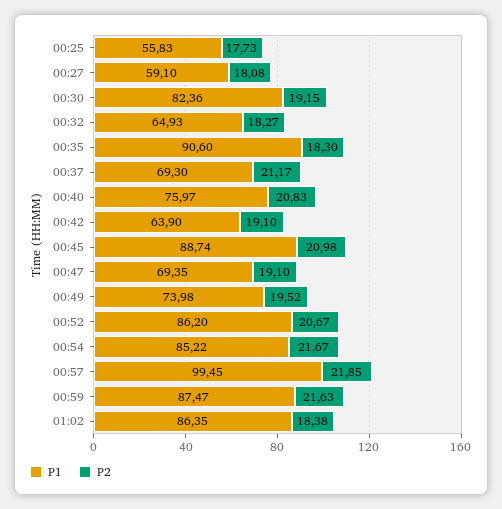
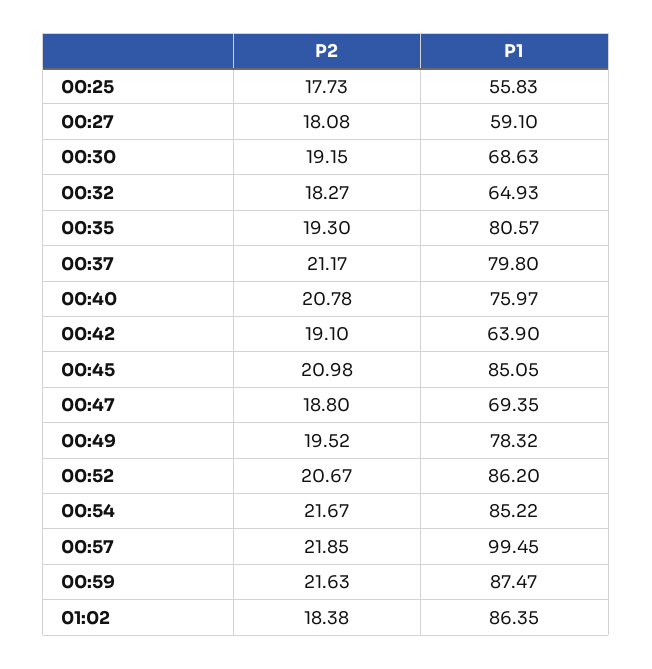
  {
    "P1": {
      "00:25": 55.83,
      "00:27": 59.1,
-     "00:30": 82.36,
+     "00:30": 68.63,
      "00:32": 64.93,
-     "00:35": 90.6,
+     "00:35": 80.57,
-     "00:37": 69.3,
+     "00:37": 79.8,
      "00:40": 75.97,
      "00:42": 63.9,
-     "00:45": 88.74,
+     "00:45": 85.05,
      "00:47": 69.35,
-     "00:49": 73.98,
+     "00:49": 78.32,
      "00:52": 86.2,
      "00:54": 85.22,
      "00:57": 99.45,
      "00:59": 87.47,
      "01:02": 86.35
    },
    "P2": {
      "00:25": 17.73,
      "00:27": 18.08,
      "00:30": 19.15,
      "00:32": 18.27,
-     "00:35": 18.3,
+     "00:35": 19.3,
      "00:37": 21.17,
-     "00:40": 20.83,
+     "00:40": 20.78,
      "00:42": 19.1,
      "00:45": 20.98,
-     "00:47": 19.1,
+     "00:47": 18.8,
      "00:49": 19.52,
      "00:52": 20.67,
      "00:54": 21.67,
      "00:57": 21.85,
      "00:59": 21.63,
      "01:02": 18.38
    }
  }

